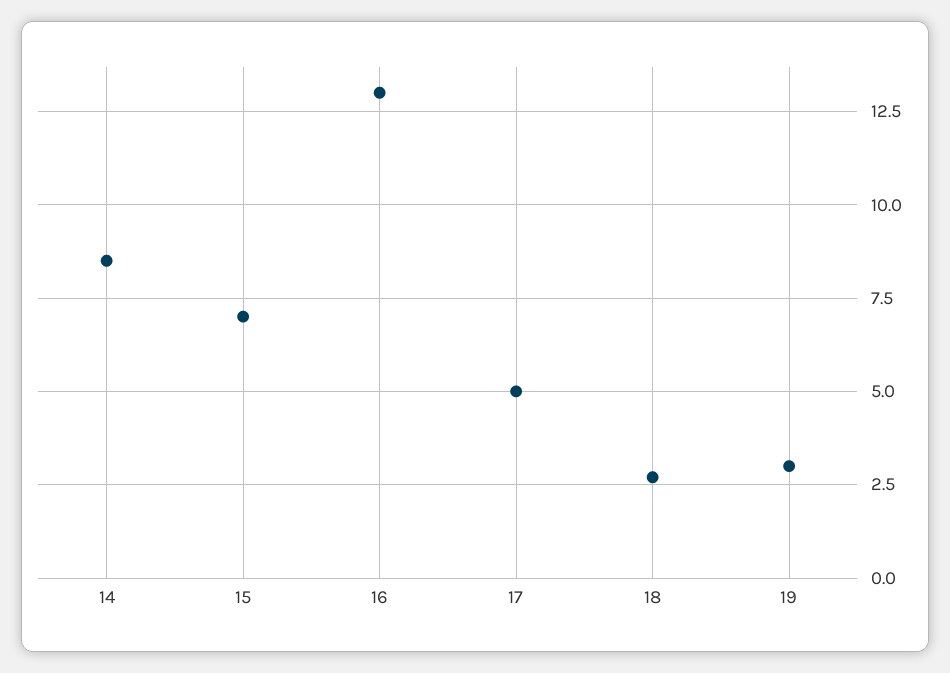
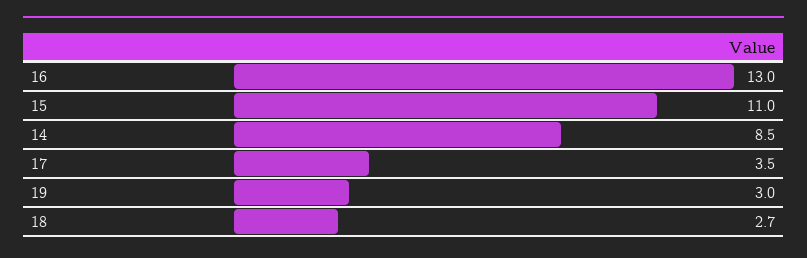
  {
    "14": 8.5,
-   "15": 7,
+   "15": 11,
    "16": 13,
-   "17": 5,
+   "17": 3.5,
    "18": 2.7,
    "19": 3
  }

